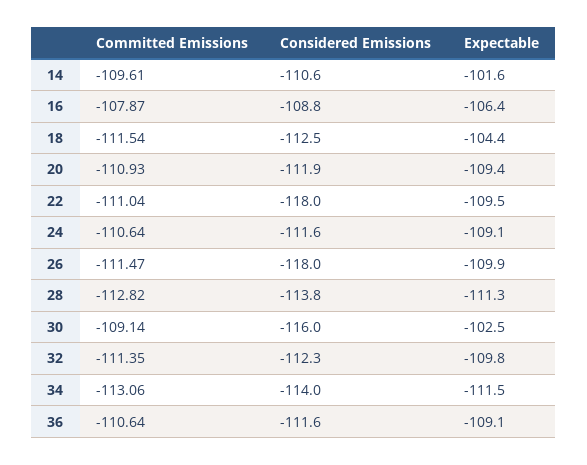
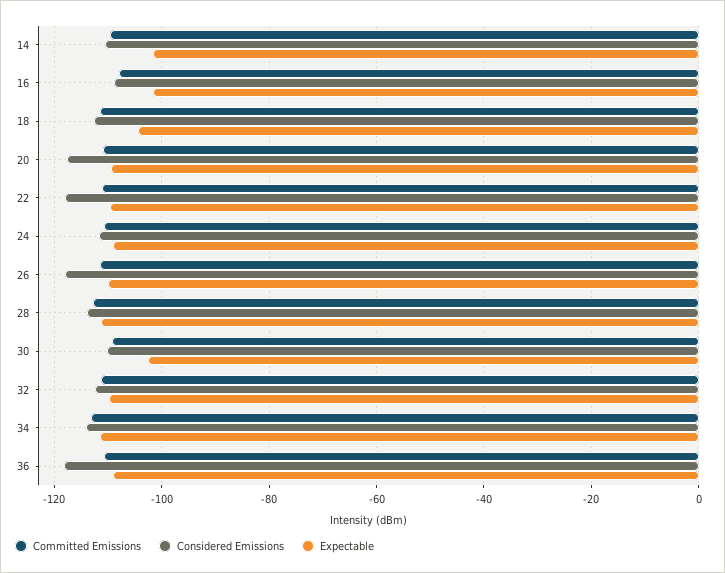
  {
    "Committed Emissions": {
      "14": -109.61,
      "16": -107.87,
      "18": -111.54,
      "20": -110.93,
      "22": -111.04,
      "24": -110.64,
      "26": -111.47,
      "28": -112.82,
      "30": -109.14,
      "32": -111.35,
      "34": -113.06,
      "36": -110.64
    },
    "Considered Emissions": {
      "14": -110.6,
      "16": -108.8,
      "18": -112.5,
-     "20": -111.9,
+     "20": -118,
      "22": -118,
      "24": -111.6,
      "26": -118,
      "28": -113.8,
-     "30": -116,
+     "30": -110,
      "32": -112.3,
      "34": -114,
-     "36": -111.6
+     "36": -118
    },
    "Expectable": {
      "14": -101.6,
-     "16": -106.4,
+     "16": -102,
      "18": -104.4,
      "20": -109.4,
      "22": -109.5,
      "24": -109.1,
      "26": -109.9,
      "28": -111.3,
      "30": -102.5,
      "32": -109.8,
      "34": -111.5,
      "36": -109.1
    }
  }

